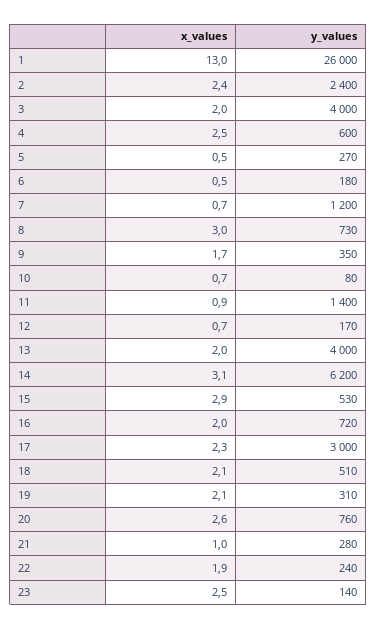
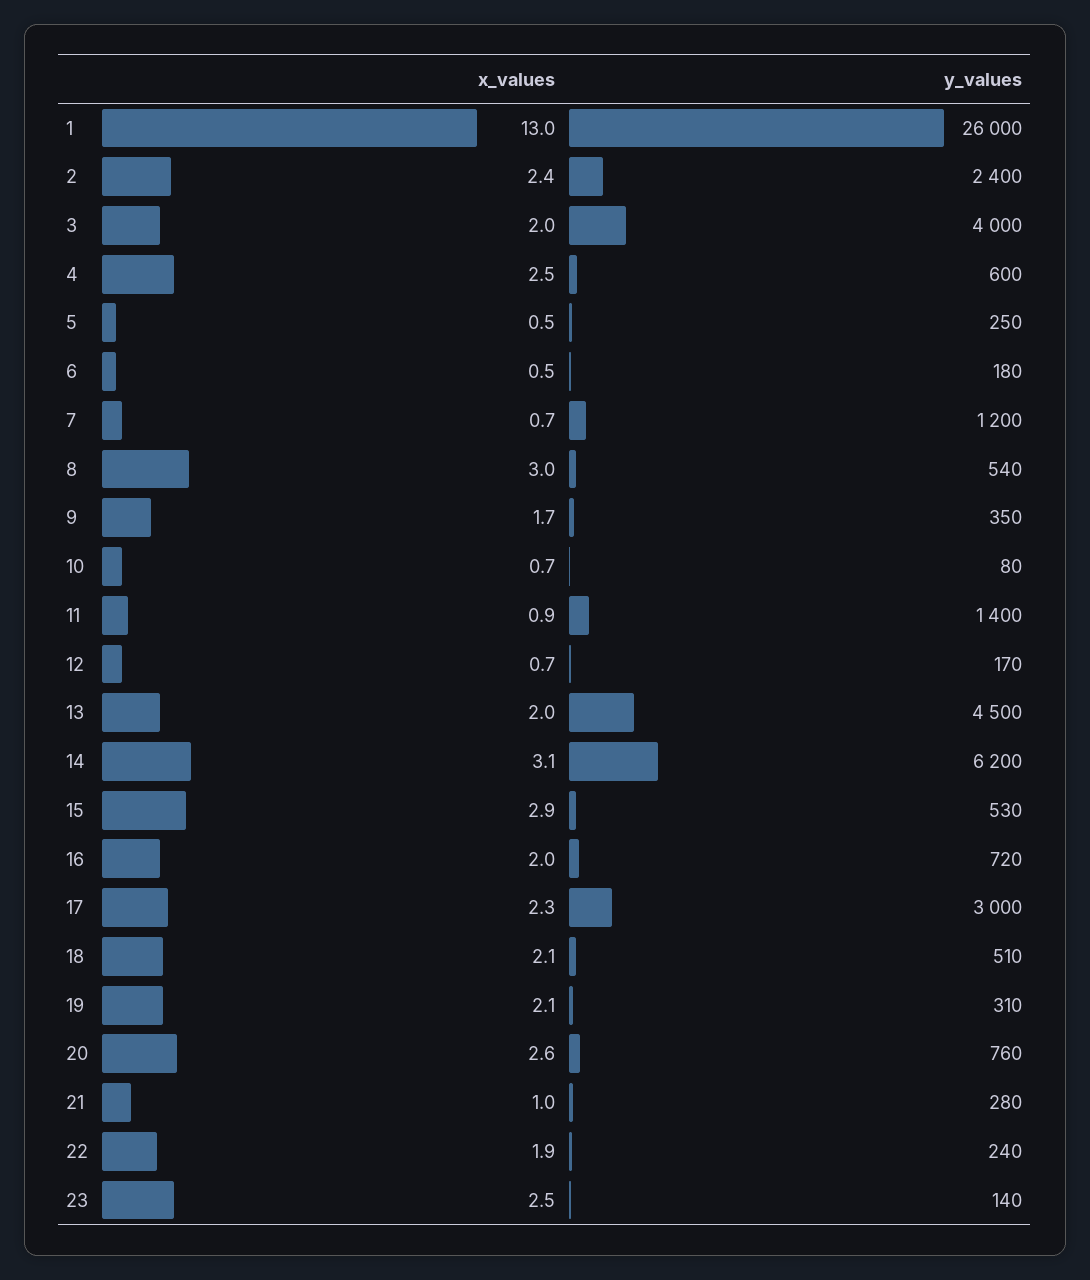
  {
    "x_values": {
      "1": 13,
      "2": 2.4,
      "3": 2,
      "4": 2.5,
      "5": 0.5,
      "6": 0.5,
      "7": 0.7,
      "8": 3,
      "9": 1.7,
      "10": 0.7,
      "11": 0.9,
      "12": 0.7,
      "13": 2,
      "14": 3.1,
      "15": 2.9,
      "16": 2,
      "17": 2.3,
      "18": 2.1,
      "19": 2.1,
      "20": 2.6,
      "21": 1,
      "22": 1.9,
      "23": 2.5
    },
    "y_values": {
      "1": 26000,
      "2": 2400,
      "3": 4000,
      "4": 600,
-     "5": 270,
+     "5": 250,
      "6": 180,
      "7": 1200,
-     "8": 730,
+     "8": 540,
      "9": 350,
      "10": 80,
      "11": 1400,
      "12": 170,
-     "13": 4000,
+     "13": 4500,
      "14": 6200,
      "15": 530,
      "16": 720,
      "17": 3000,
      "18": 510,
      "19": 310,
      "20": 760,
      "21": 280,
      "22": 240,
      "23": 140
    }
  }

